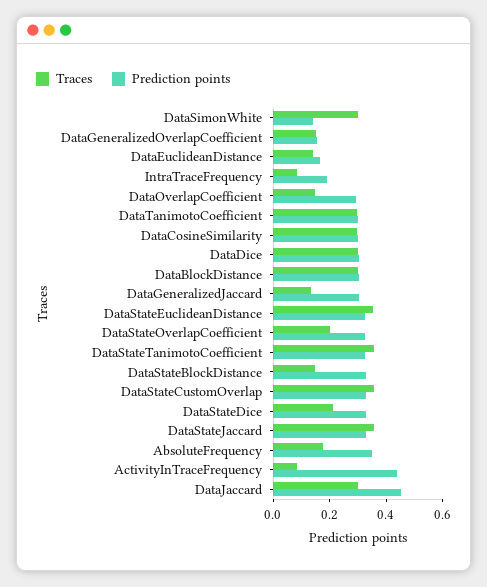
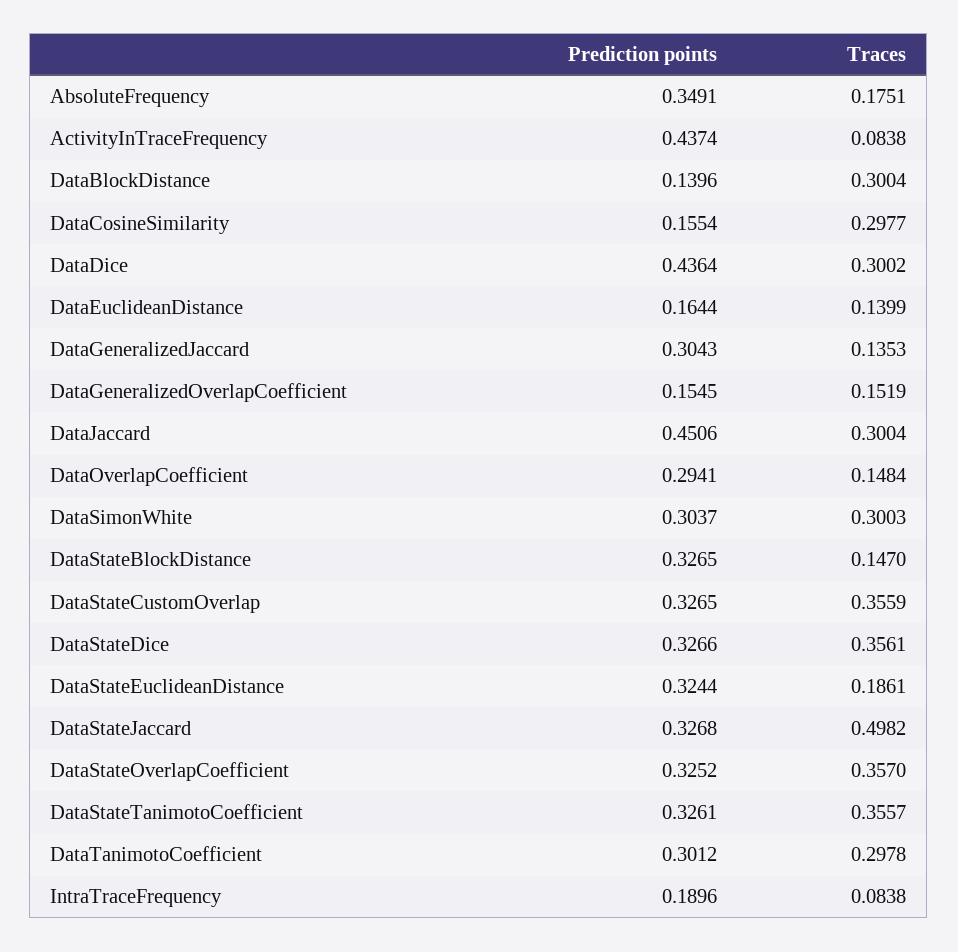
  {
    "Traces": {
      "DataSimonWhite": 0.3003,
      "DataGeneralizedOverlapCoefficient": 0.1519,
      "DataEuclideanDistance": 0.1399,
      "IntraTraceFrequency": 0.0838,
      "DataOverlapCoefficient": 0.1484,
      "DataTanimotoCoefficient": 0.2978,
      "DataCosineSimilarity": 0.2977,
      "DataDice": 0.3002,
      "DataBlockDistance": 0.3004,
      "DataGeneralizedJaccard": 0.1353,
-     "DataStateEuclideanDistance": 0.35,
+     "DataStateEuclideanDistance": 0.1861,
-     "DataStateOverlapCoefficient": 0.2,
+     "DataStateOverlapCoefficient": 0.357,
      "DataStateTanimotoCoefficient": 0.3557,
      "DataStateBlockDistance": 0.147,
      "DataStateCustomOverlap": 0.3559,
-     "DataStateDice": 0.2,
+     "DataStateDice": 0.3561,
-     "DataStateJaccard": 0.35,
+     "DataStateJaccard": 0.4982,
      "AbsoluteFrequency": 0.1751,
      "ActivityInTraceFrequency": 0.0838,
      "DataJaccard": 0.3004
    },
    "Prediction points": {
-     "DataSimonWhite": 0.15,
+     "DataSimonWhite": 0.3037,
      "DataGeneralizedOverlapCoefficient": 0.1545,
      "DataEuclideanDistance": 0.1644,
      "IntraTraceFrequency": 0.1896,
      "DataOverlapCoefficient": 0.2941,
      "DataTanimotoCoefficient": 0.3012,
-     "DataCosineSimilarity": 0.3,
+     "DataCosineSimilarity": 0.1554,
-     "DataDice": 0.3,
+     "DataDice": 0.4364,
-     "DataBlockDistance": 0.3,
+     "DataBlockDistance": 0.1396,
      "DataGeneralizedJaccard": 0.3043,
      "DataStateEuclideanDistance": 0.3244,
      "DataStateOverlapCoefficient": 0.3252,
      "DataStateTanimotoCoefficient": 0.3261,
      "DataStateBlockDistance": 0.3265,
      "DataStateCustomOverlap": 0.3265,
      "DataStateDice": 0.3266,
      "DataStateJaccard": 0.3268,
      "AbsoluteFrequency": 0.3491,
      "ActivityInTraceFrequency": 0.4374,
      "DataJaccard": 0.4506
    }
  }

